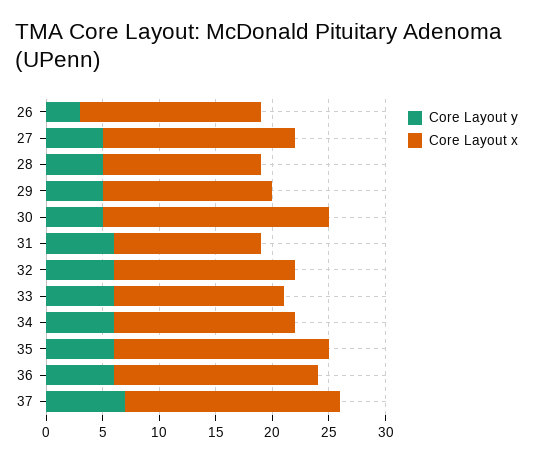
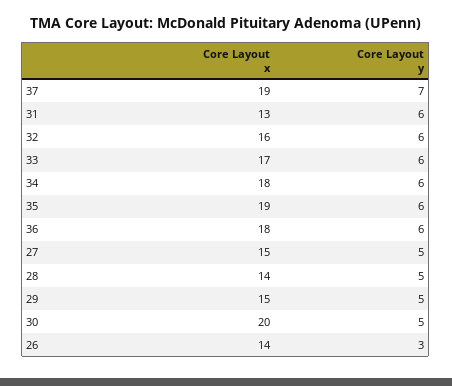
  {
    "Core Layout y": {
      "26": 3,
      "27": 5,
      "28": 5,
      "29": 5,
      "30": 5,
      "31": 6,
      "32": 6,
      "33": 6,
      "34": 6,
      "35": 6,
      "36": 6,
      "37": 7
    },
    "Core Layout x": {
-     "26": 16,
+     "26": 14,
-     "27": 17,
+     "27": 15,
      "28": 14,
      "29": 15,
      "30": 20,
      "31": 13,
      "32": 16,
-     "33": 15,
+     "33": 17,
-     "34": 16,
+     "34": 18,
      "35": 19,
      "36": 18,
      "37": 19
    }
  }

